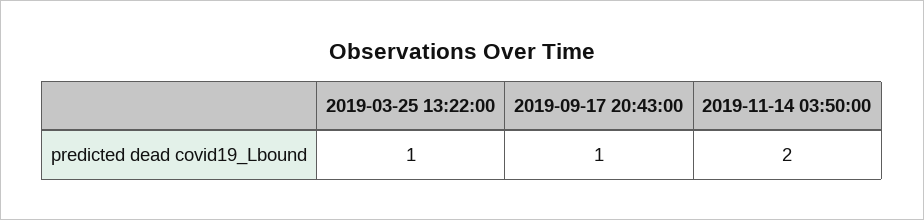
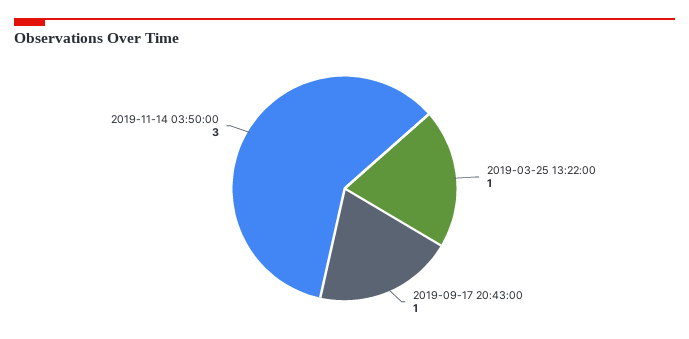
  {
    "2019-03-25 13:22:00": 1,
    "2019-09-17 20:43:00": 1,
-   "2019-11-14 03:50:00": 2
+   "2019-11-14 03:50:00": 3
  }

